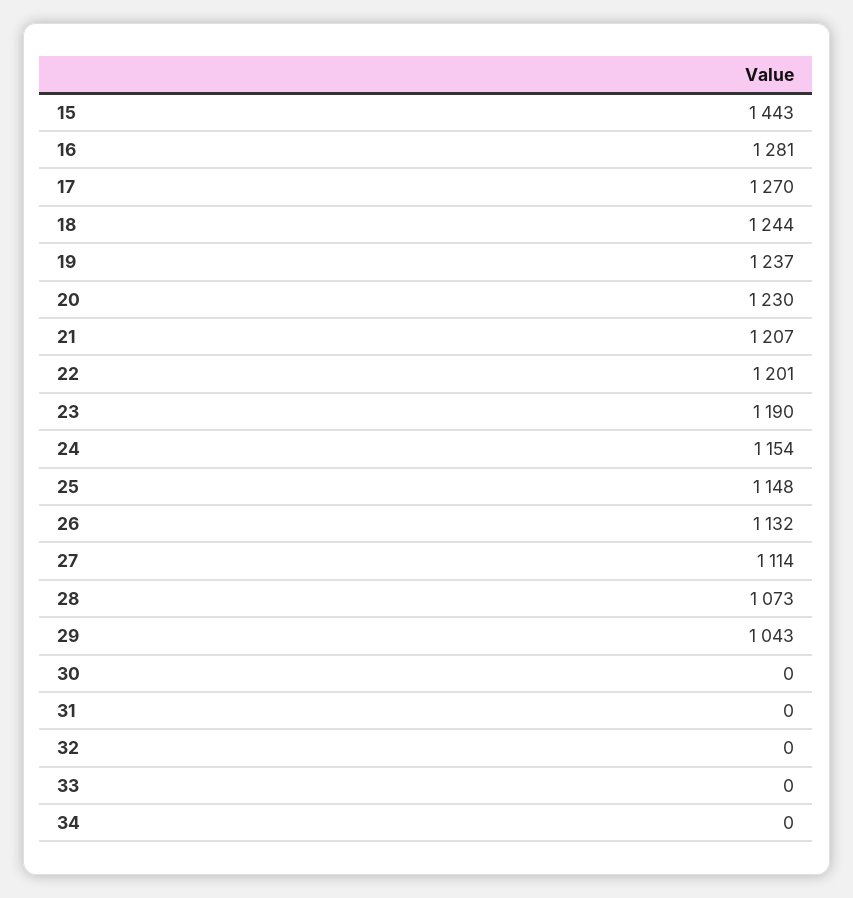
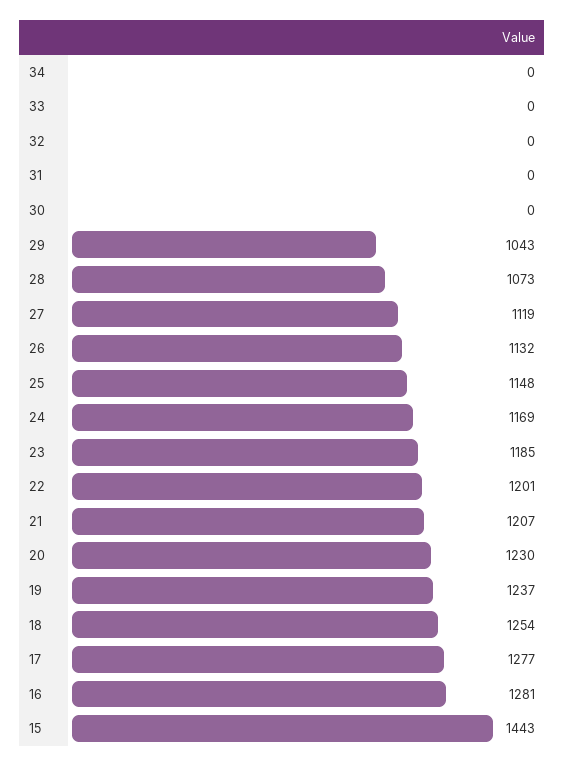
  {
    "15": 1443,
    "16": 1281,
-   "17": 1270,
+   "17": 1277,
-   "18": 1244,
+   "18": 1254,
    "19": 1237,
    "20": 1230,
    "21": 1207,
    "22": 1201,
-   "23": 1190,
+   "23": 1185,
-   "24": 1154,
+   "24": 1169,
    "25": 1148,
    "26": 1132,
-   "27": 1114,
+   "27": 1119,
    "28": 1073,
    "29": 1043,
    "30": 0,
    "31": 0,
    "32": 0,
    "33": 0,
    "34": 0
  }

